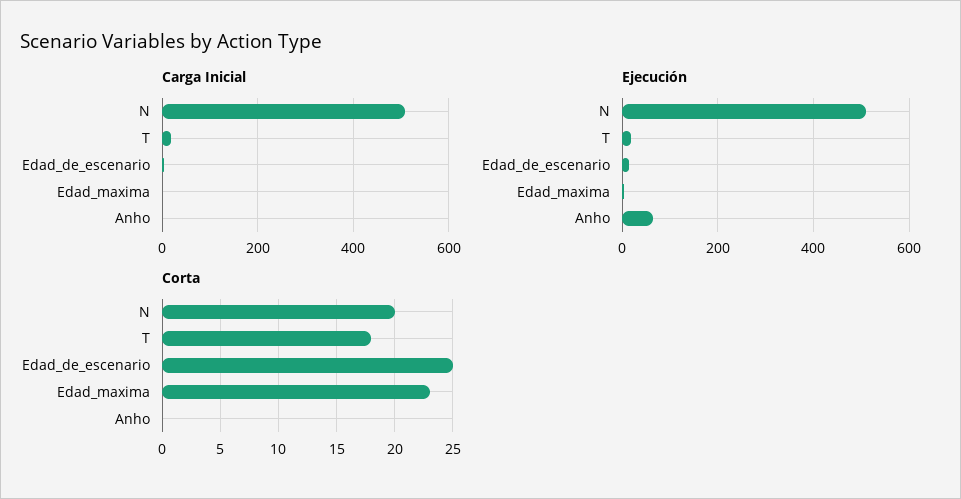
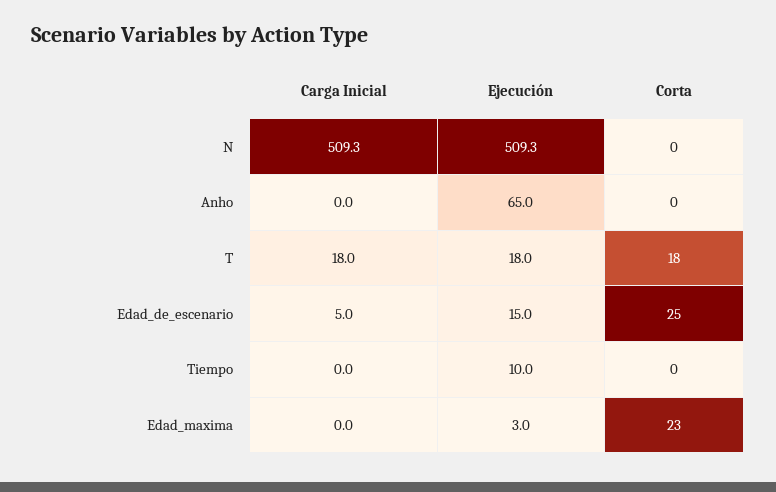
  {
    "Carga Inicial": {
      "N": 509.3,
      "T": 18,
      "Edad_de_escenario": 5,
      "Edad_maxima": 0,
-     "Anho": 0
+     "Anho": 0,
+     "Tiempo": 0
    },
    "Ejecución": {
      "N": 509.3,
      "T": 18,
      "Edad_de_escenario": 15,
      "Edad_maxima": 3,
-     "Anho": 65
+     "Anho": 65,
+     "Tiempo": 10
    },
    "Corta": {
-     "N": 20,
+     "N": 0,
      "T": 18,
      "Edad_de_escenario": 25,
      "Edad_maxima": 23,
-     "Anho": 0
+     "Anho": 0,
+     "Tiempo": 0
    }
  }

